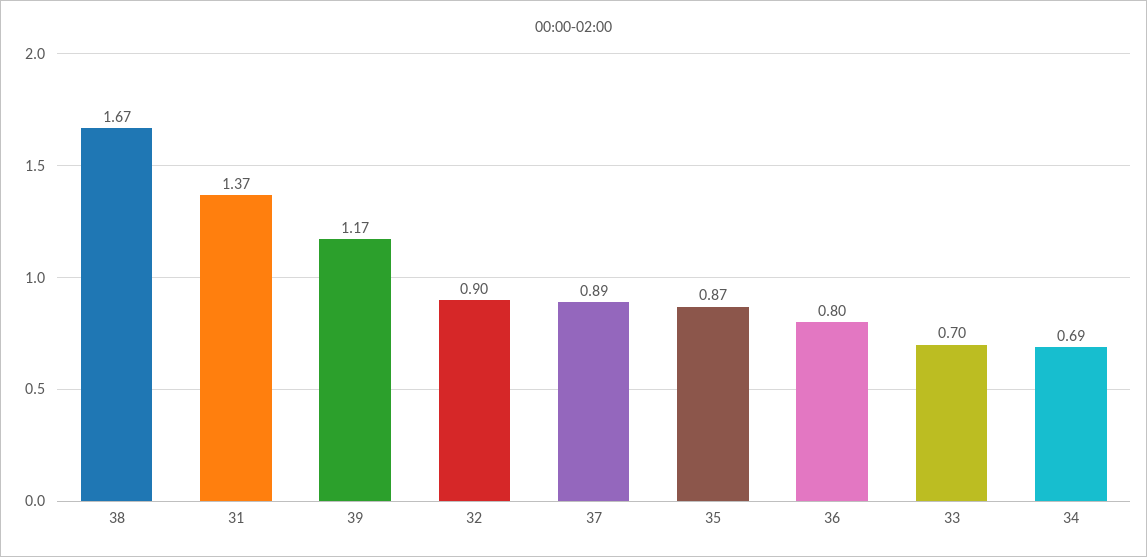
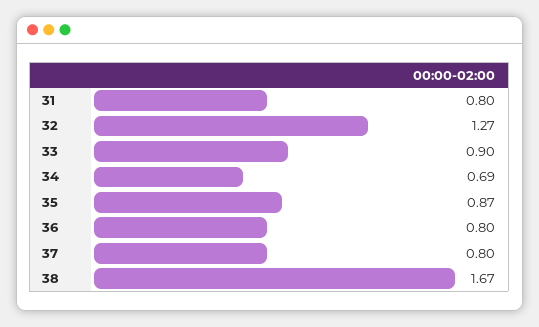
  {
    "38": 1.67,
-   "31": 1.37,
+   "31": 0.8,
-   "39": 1.17,
-   "32": 0.9,
+   "32": 1.27,
-   "37": 0.89,
+   "37": 0.8,
    "35": 0.87,
    "36": 0.8,
-   "33": 0.7,
+   "33": 0.9,
    "34": 0.69
  }

